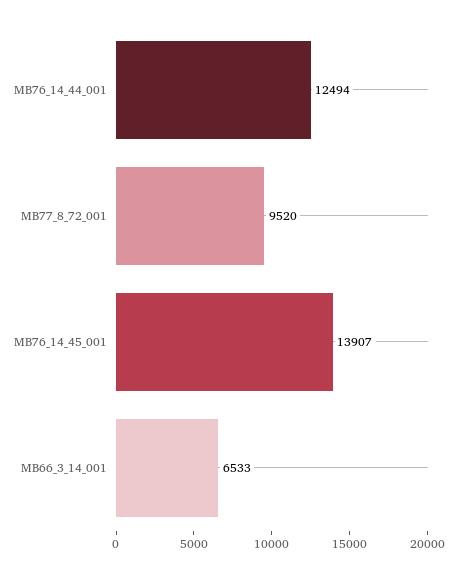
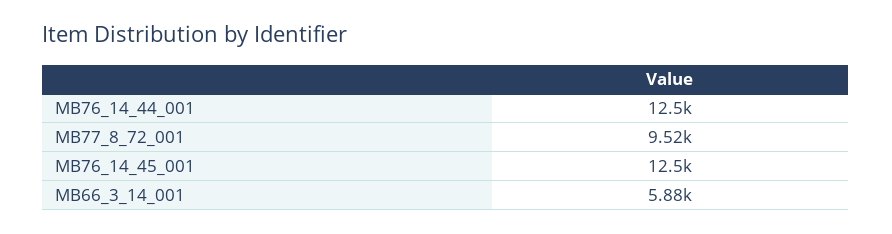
  {
    "MB76_14_44_001": 12494,
    "MB77_8_72_001": 9520,
-   "MB76_14_45_001": 13907,
+   "MB76_14_45_001": 12500,
-   "MB66_3_14_001": 6533
+   "MB66_3_14_001": 5880
  }

